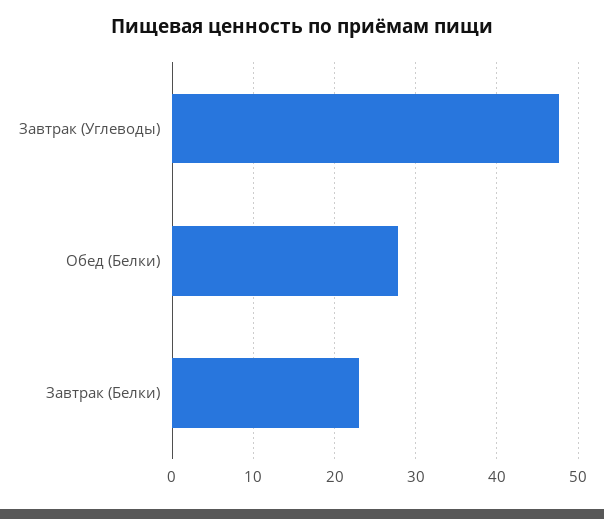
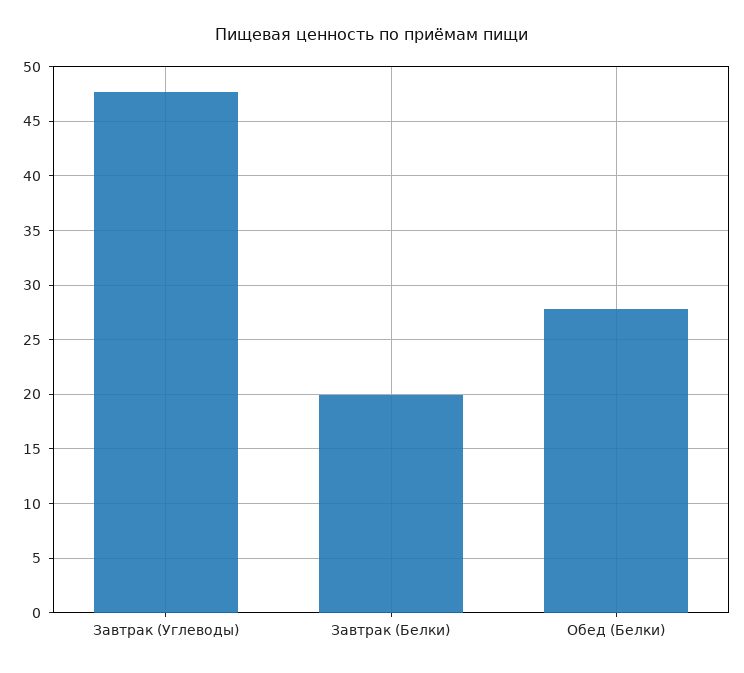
  {
    "Завтрак (Углеводы)": 48,
    "Обед (Белки)": 28,
-   "Завтрак (Белки)": 23
+   "Завтрак (Белки)": 20
  }

